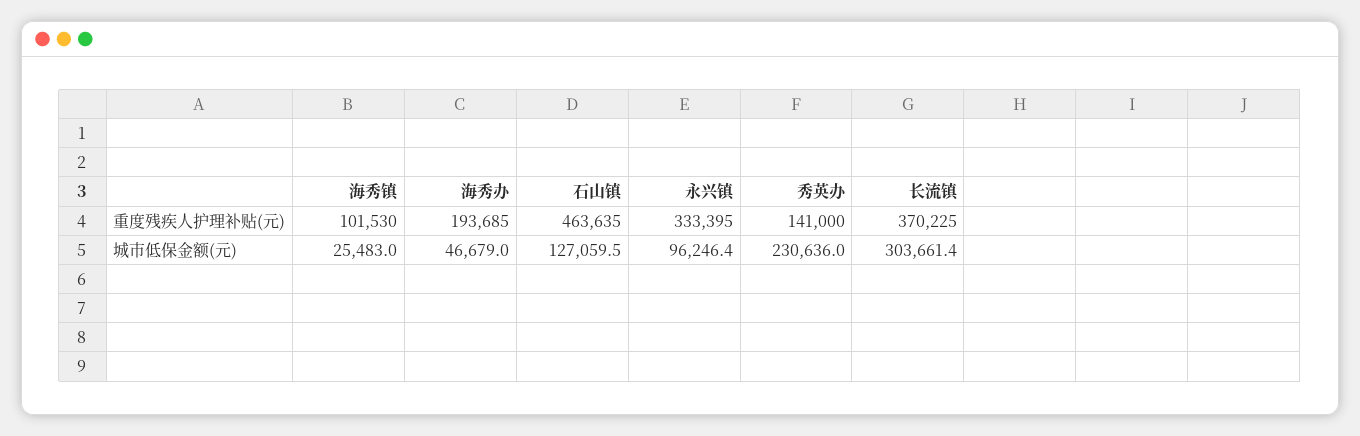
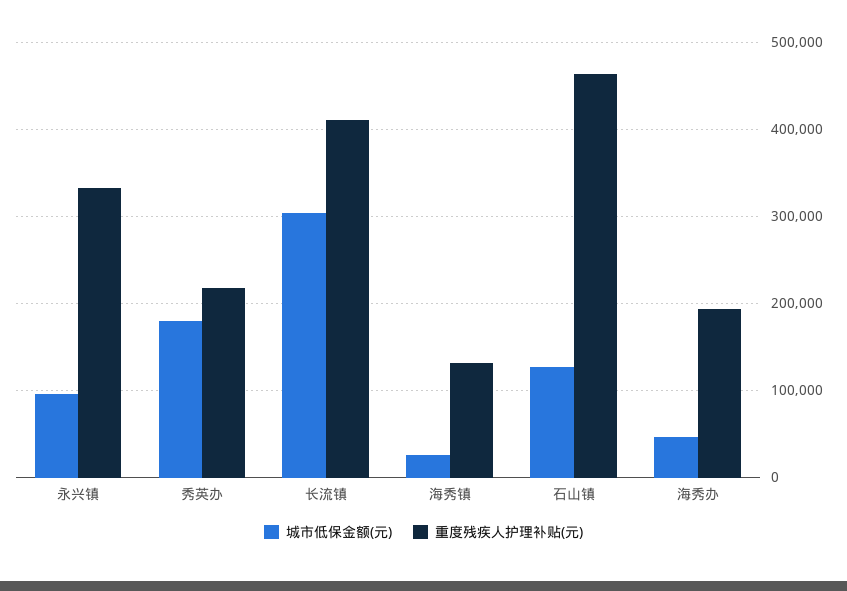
  {
    "重度残疾人护理补贴(元)": {
-     "海秀镇": 101530,
+     "海秀镇": 130000,
      "海秀办": 193685,
      "石山镇": 463635,
      "永兴镇": 333395,
-     "秀英办": 141000,
+     "秀英办": 220000,
-     "长流镇": 370225
+     "长流镇": 410000
    },
    "城市低保金额(元)": {
      "海秀镇": 25483,
      "海秀办": 46679,
      "石山镇": 127059.5,
      "永兴镇": 96246.4,
-     "秀英办": 230636,
+     "秀英办": 180000,
      "长流镇": 303661.4
    }
  }

